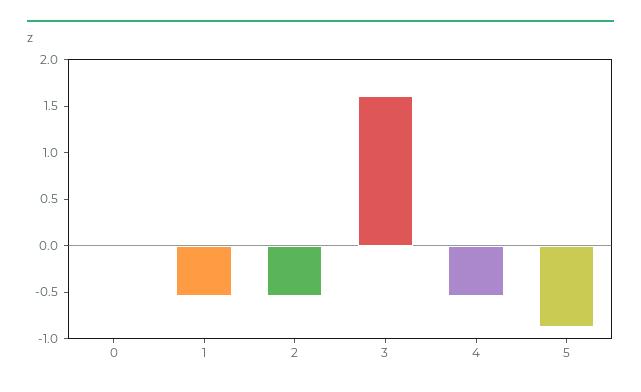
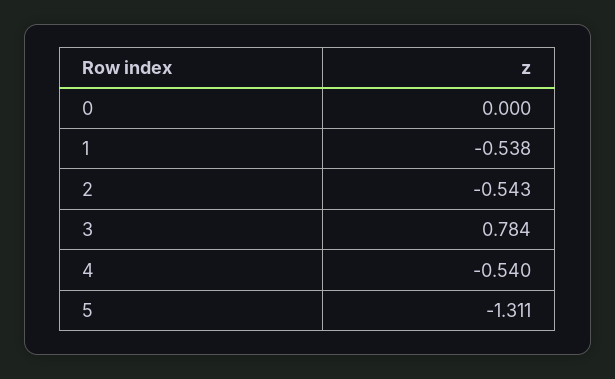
  {
    "0": 0,
    "1": -0.538,
    "2": -0.543,
-   "3": 1.6,
+   "3": 0.784,
    "4": -0.54,
-   "5": -0.9
+   "5": -1.311
  }

